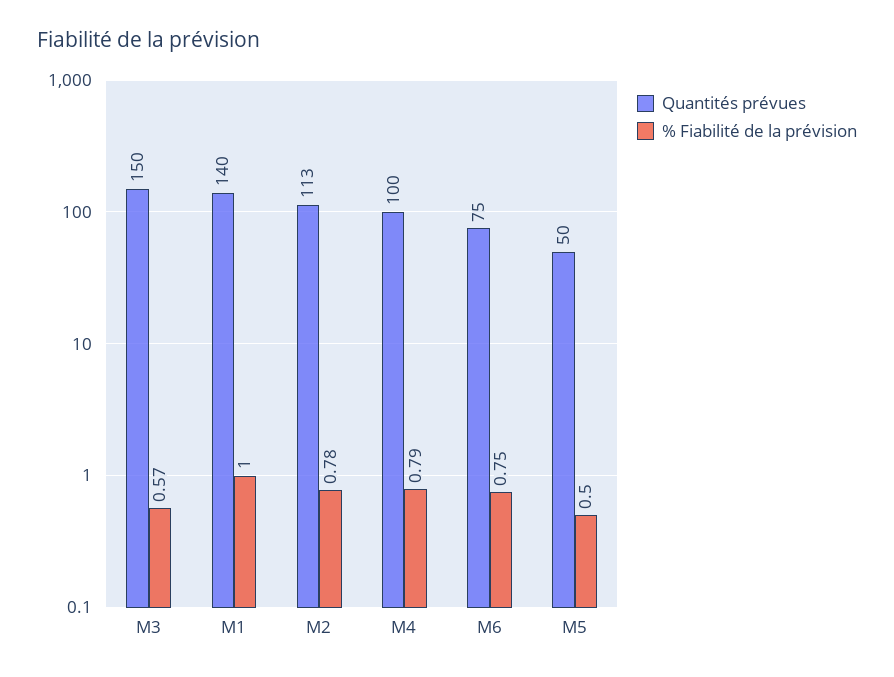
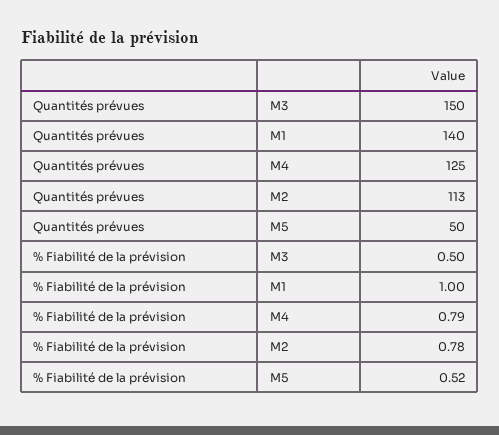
  {
    "Quantités prévues": {
      "M3": 150,
      "M1": 140,
      "M2": 113,
-     "M4": 100,
+     "M4": 125,
-     "M6": 75,
      "M5": 50
    },
    "% Fiabilité de la prévision": {
-     "M3": 0.57,
+     "M3": 0.5,
      "M1": 1,
      "M2": 0.78,
      "M4": 0.79,
-     "M6": 0.75,
-     "M5": 0.5
+     "M5": 0.52
    }
  }

